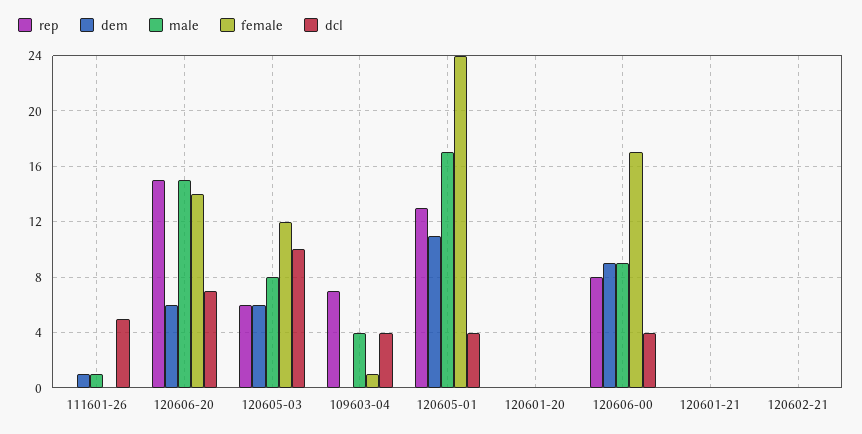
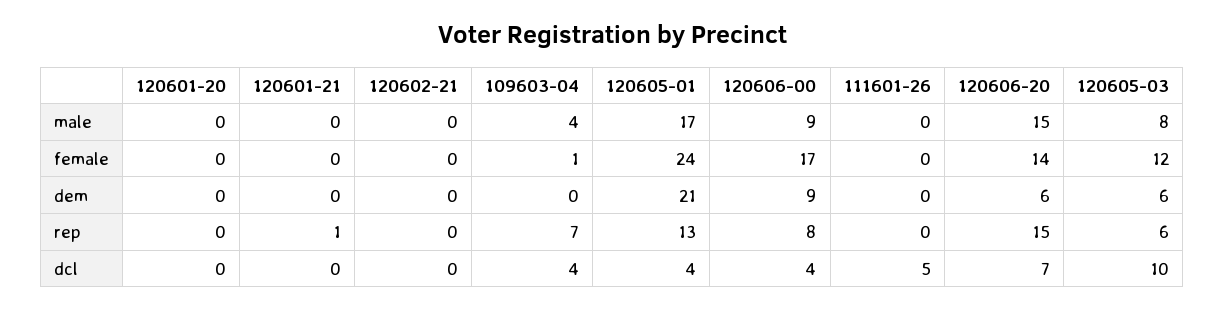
  {
    "rep": {
      "111601-26": 0,
      "120606-20": 15,
      "120605-03": 6,
      "109603-04": 7,
      "120605-01": 13,
      "120601-20": 0,
      "120606-00": 8,
-     "120601-21": 0,
+     "120601-21": 1,
      "120602-21": 0
    },
    "dem": {
-     "111601-26": 1,
+     "111601-26": 0,
      "120606-20": 6,
      "120605-03": 6,
      "109603-04": 0,
-     "120605-01": 11,
+     "120605-01": 21,
      "120601-20": 0,
      "120606-00": 9,
      "120601-21": 0,
      "120602-21": 0
    },
    "male": {
-     "111601-26": 1,
+     "111601-26": 0,
      "120606-20": 15,
      "120605-03": 8,
      "109603-04": 4,
      "120605-01": 17,
      "120601-20": 0,
      "120606-00": 9,
      "120601-21": 0,
      "120602-21": 0
    },
    "female": {
      "111601-26": 0,
      "120606-20": 14,
      "120605-03": 12,
      "109603-04": 1,
      "120605-01": 24,
      "120601-20": 0,
      "120606-00": 17,
      "120601-21": 0,
      "120602-21": 0
    },
    "dcl": {
      "111601-26": 5,
      "120606-20": 7,
      "120605-03": 10,
      "109603-04": 4,
      "120605-01": 4,
      "120601-20": 0,
      "120606-00": 4,
      "120601-21": 0,
      "120602-21": 0
    }
  }

